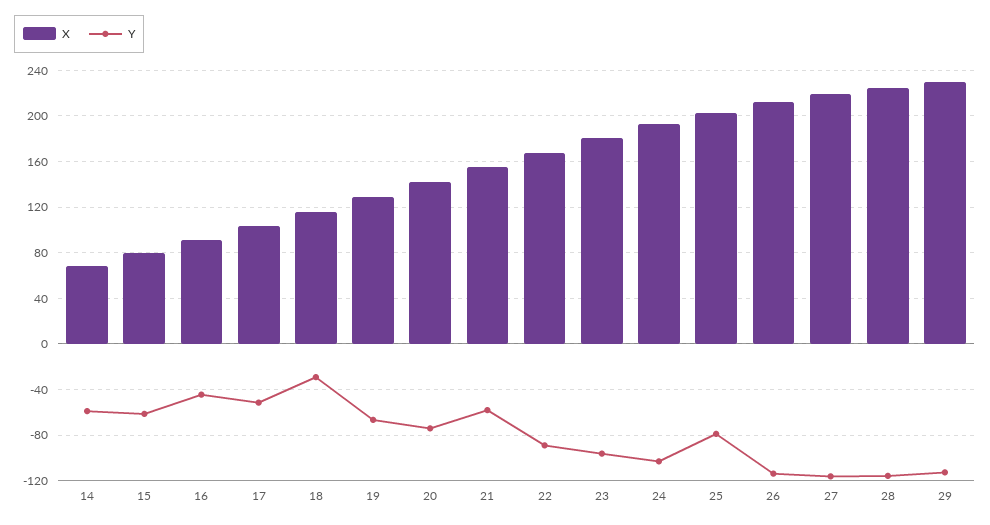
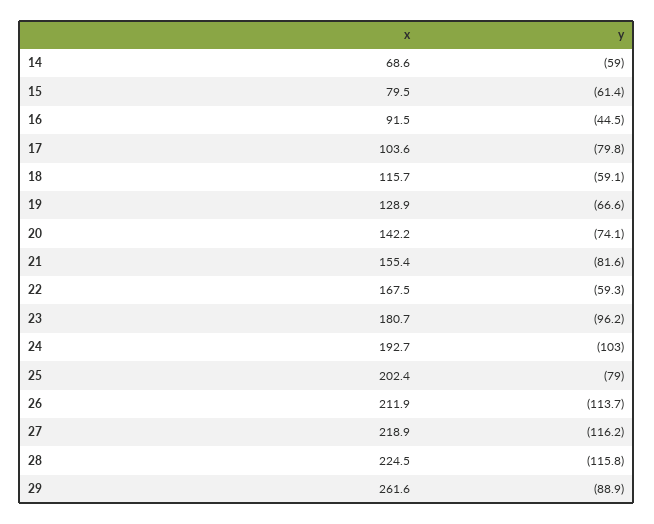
  {
    "X": {
      "14": 68.6,
      "15": 79.5,
      "16": 91.5,
      "17": 103.6,
      "18": 115.7,
      "19": 128.9,
      "20": 142.2,
      "21": 155.4,
      "22": 167.5,
      "23": 180.7,
      "24": 192.7,
      "25": 202.4,
      "26": 211.9,
      "27": 218.9,
      "28": 224.5,
-     "29": 230
+     "29": 261.6
    },
    "Y": {
      "14": -59,
      "15": -61.4,
      "16": -44.5,
-     "17": -50,
+     "17": -79.8,
-     "18": -30,
+     "18": -59.1,
      "19": -66.6,
      "20": -74.1,
-     "21": -60,
+     "21": -81.6,
-     "22": -90,
+     "22": -59.3,
      "23": -96.2,
      "24": -103,
      "25": -79,
      "26": -113.7,
      "27": -116.2,
      "28": -115.8,
-     "29": -110
+     "29": -88.9
    }
  }

